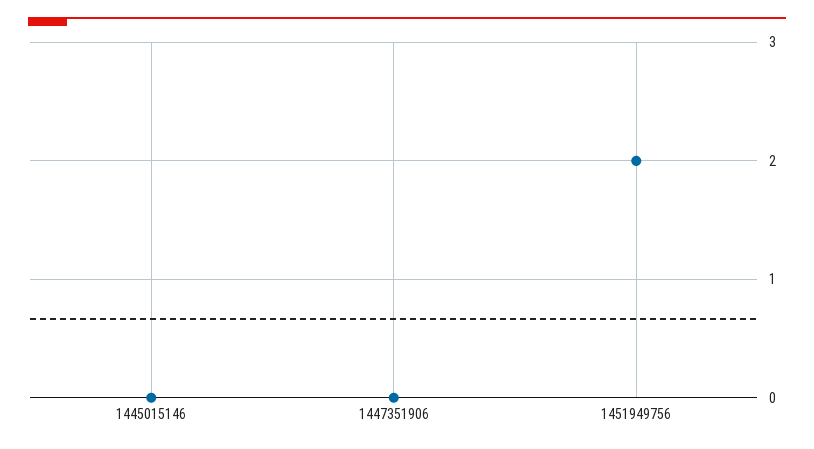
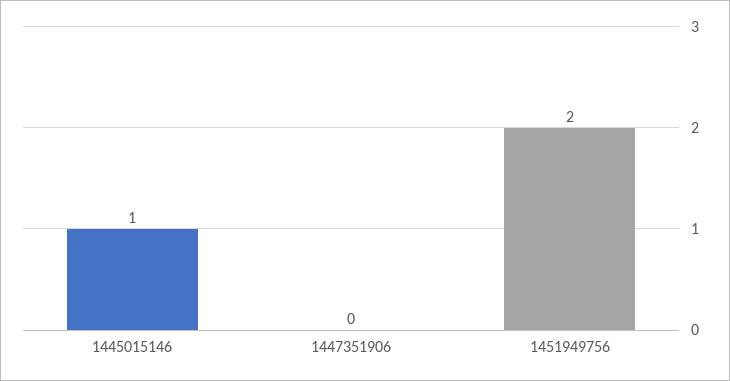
  {
-   "1445015146": 0,
+   "1445015146": 1,
    "1447351906": 0,
    "1451949756": 2
  }

